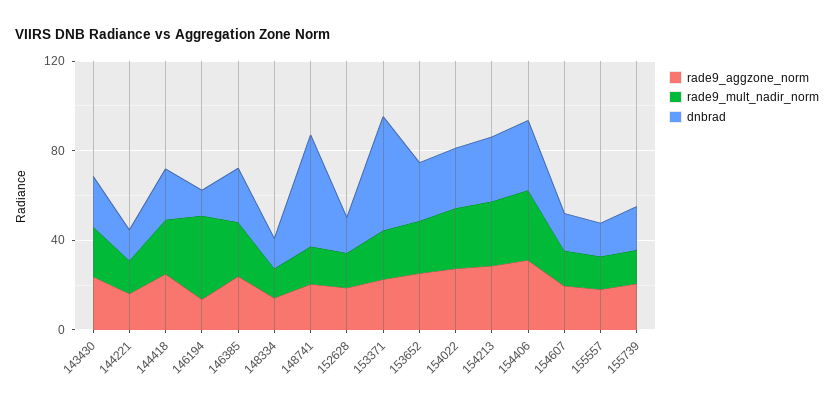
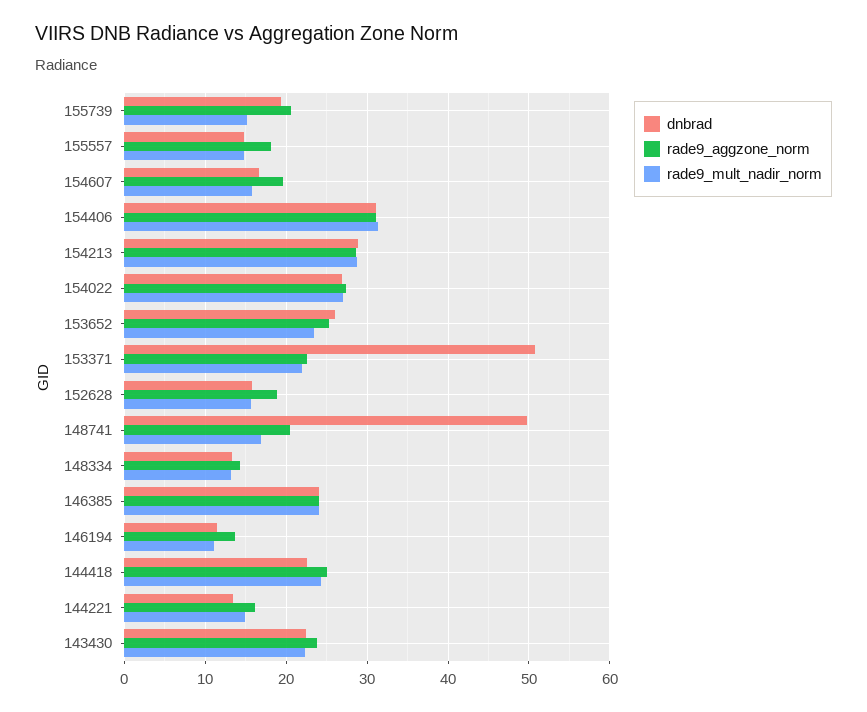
  {
    "rade9_aggzone_norm": {
      "143430": 24,
      "144221": 16,
      "144418": 25,
      "146194": 14,
      "146385": 24,
      "148334": 14,
      "148741": 20,
      "152628": 19,
      "153371": 23,
      "153652": 25,
      "154022": 27,
      "154213": 29,
      "154406": 31,
      "154607": 20,
      "155557": 18,
      "155739": 21
    },
    "rade9_mult_nadir_norm": {
      "143430": 22,
      "144221": 15,
      "144418": 24,
-     "146194": 40,
+     "146194": 11,
      "146385": 24,
      "148334": 13,
      "148741": 17,
      "152628": 16,
      "153371": 22,
      "153652": 23,
      "154022": 27,
      "154213": 29,
      "154406": 31,
      "154607": 16,
      "155557": 15,
      "155739": 15
    },
    "dnbrad": {
      "143430": 22,
      "144221": 13,
      "144418": 23,
      "146194": 11,
      "146385": 24,
      "148334": 13,
      "148741": 50,
      "152628": 16,
      "153371": 51,
      "153652": 26,
      "154022": 27,
      "154213": 29,
      "154406": 31,
      "154607": 17,
      "155557": 15,
      "155739": 19
    }
  }

